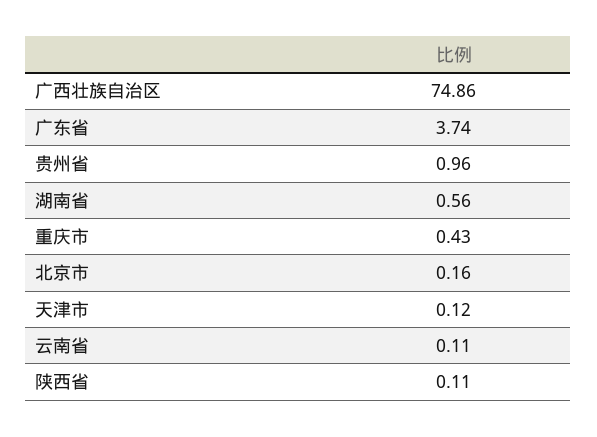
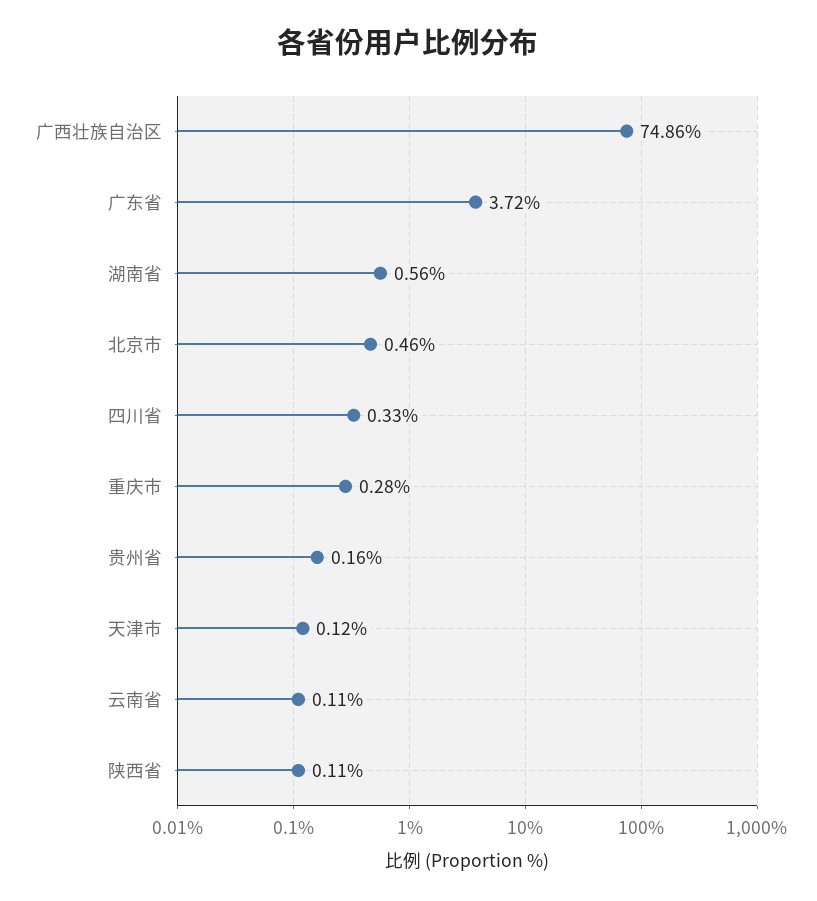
  {
    "广西壮族自治区": 74.86,
-   "广东省": 3.74,
+   "广东省": 3.72,
-   "贵州省": 0.96,
+   "贵州省": 0.16,
    "湖南省": 0.56,
-   "重庆市": 0.43,
+   "重庆市": 0.28,
-   "北京市": 0.16,
+   "北京市": 0.46,
    "天津市": 0.12,
    "云南省": 0.11,
-   "陕西省": 0.11
+   "陕西省": 0.11,
+   "四川省": 0.33
  }

